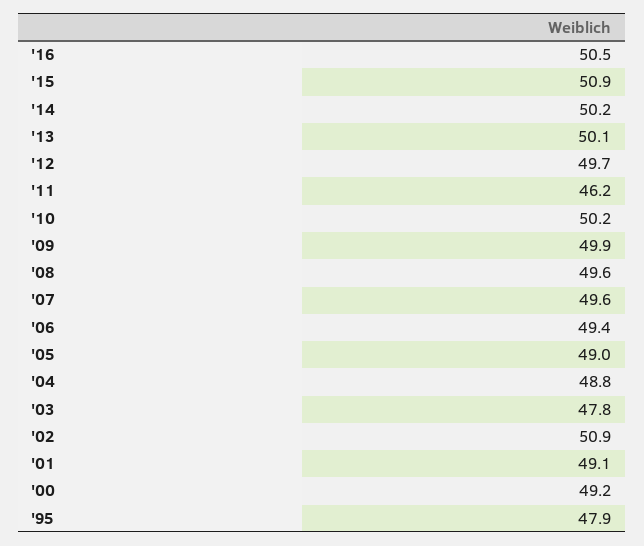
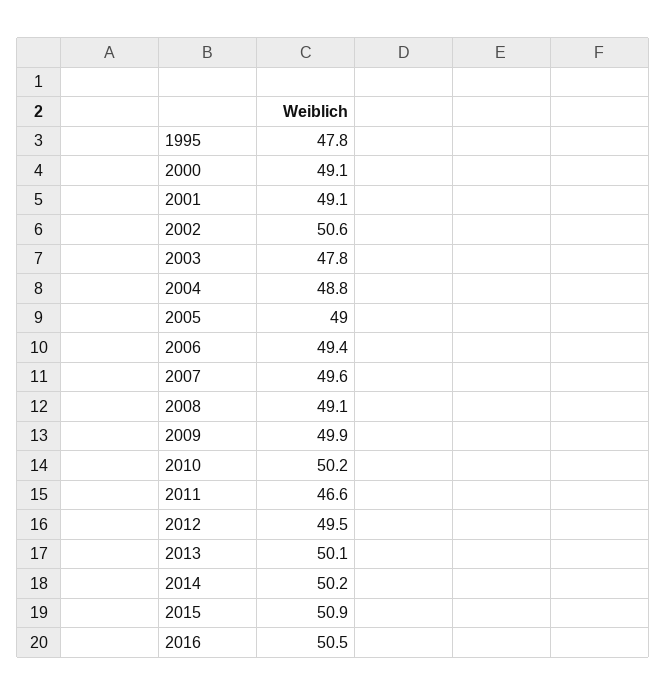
  {
    "'16": 50.5,
    "'15": 50.9,
    "'14": 50.2,
    "'13": 50.1,
-   "'12": 49.7,
+   "'12": 49.5,
-   "'11": 46.2,
+   "'11": 46.6,
    "'10": 50.2,
    "'09": 49.9,
-   "'08": 49.6,
+   "'08": 49.1,
    "'07": 49.6,
    "'06": 49.4,
    "'05": 49,
    "'04": 48.8,
    "'03": 47.8,
-   "'02": 50.9,
+   "'02": 50.6,
    "'01": 49.1,
-   "'00": 49.2,
+   "'00": 49.1,
-   "'95": 47.9
+   "'95": 47.8
  }

